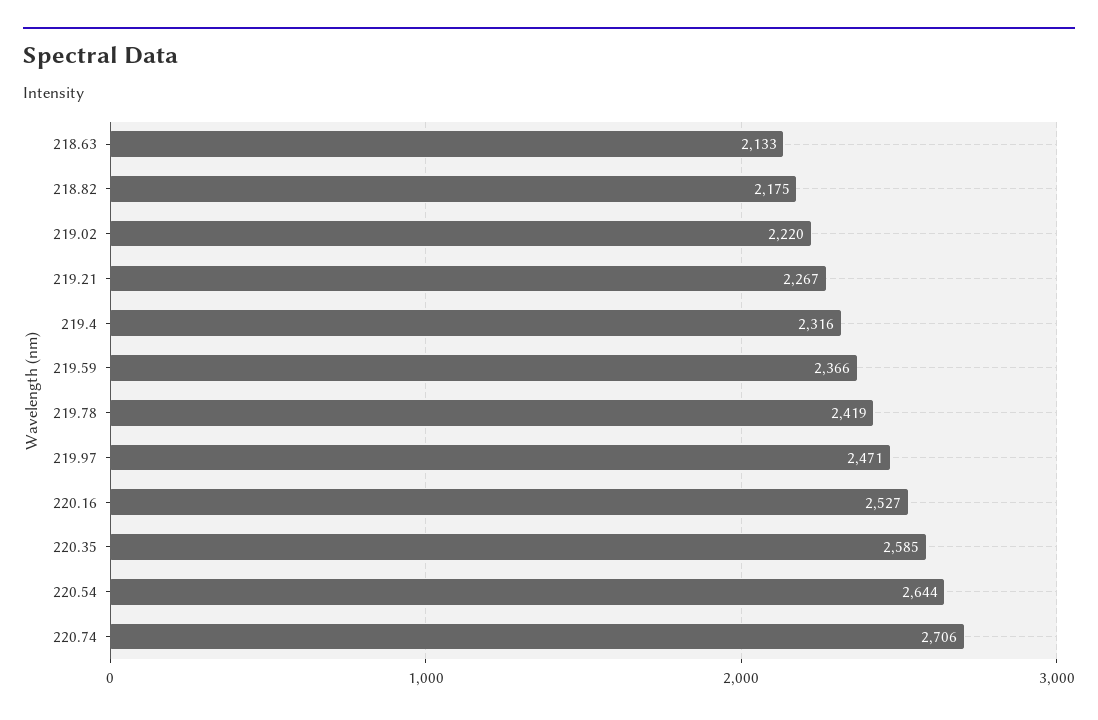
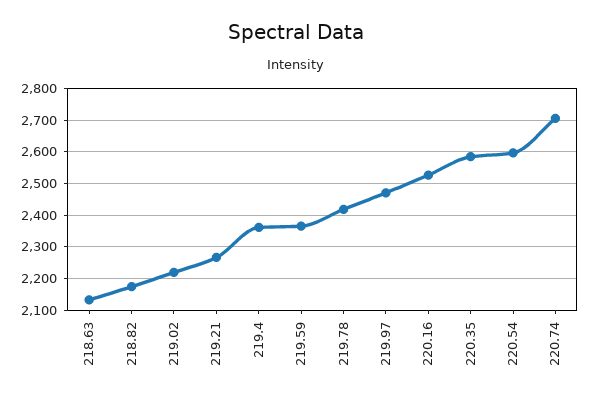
  {
    "218.63": 2133,
    "218.82": 2175,
    "219.02": 2220,
    "219.21": 2267,
-   "219.4": 2316,
+   "219.4": 2360,
    "219.59": 2366,
    "219.78": 2419,
    "219.97": 2471,
    "220.16": 2527,
    "220.35": 2585,
-   "220.54": 2644,
+   "220.54": 2600,
    "220.74": 2706
  }

